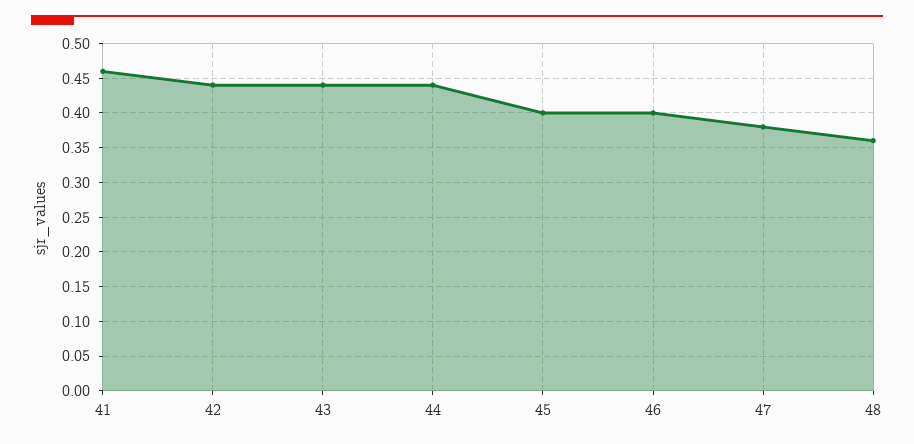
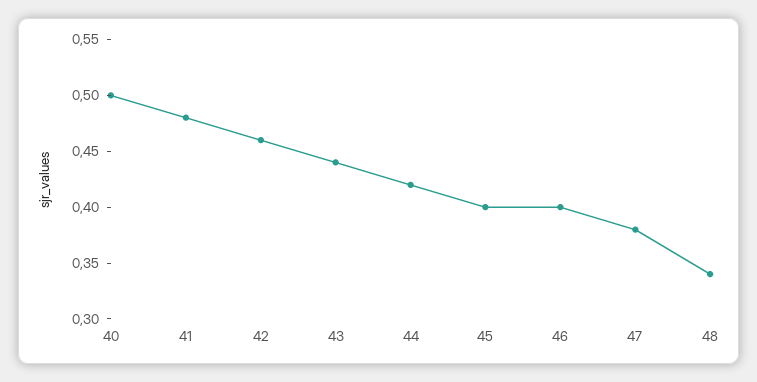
  {
-   "41": 0.46,
+   "41": 0.48,
-   "42": 0.44,
+   "42": 0.46,
    "43": 0.44,
-   "44": 0.44,
+   "44": 0.42,
    "45": 0.4,
    "46": 0.4,
    "47": 0.38,
-   "48": 0.36
+   "48": 0.34,
+   "40": 0.5
  }

